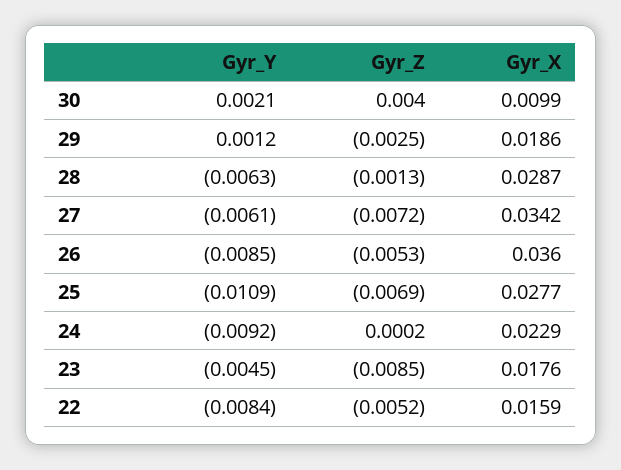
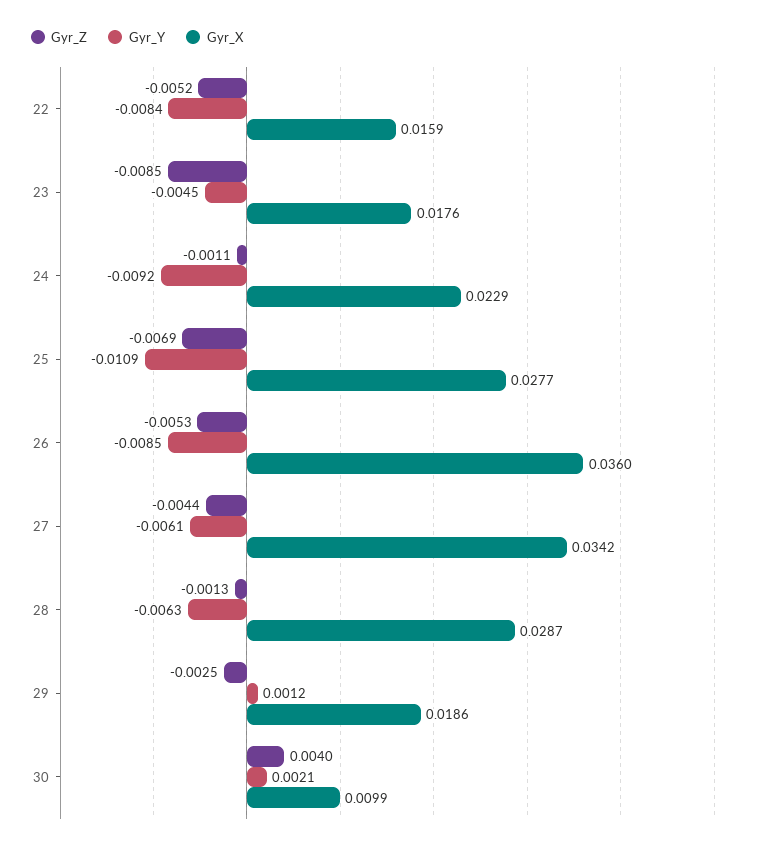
  {
    "Gyr_Y": {
      "30": 0.0021,
      "29": 0.0012,
      "28": -0.0063,
      "27": -0.0061,
      "26": -0.0085,
      "25": -0.0109,
      "24": -0.0092,
      "23": -0.0045,
      "22": -0.0084
    },
    "Gyr_Z": {
      "30": 0.004,
      "29": -0.0025,
      "28": -0.0013,
-     "27": -0.0072,
+     "27": -0.0044,
      "26": -0.0053,
      "25": -0.0069,
-     "24": 0.0002,
+     "24": -0.0011,
      "23": -0.0085,
      "22": -0.0052
    },
    "Gyr_X": {
      "30": 0.0099,
      "29": 0.0186,
      "28": 0.0287,
      "27": 0.0342,
      "26": 0.036,
      "25": 0.0277,
      "24": 0.0229,
      "23": 0.0176,
      "22": 0.0159
    }
  }

